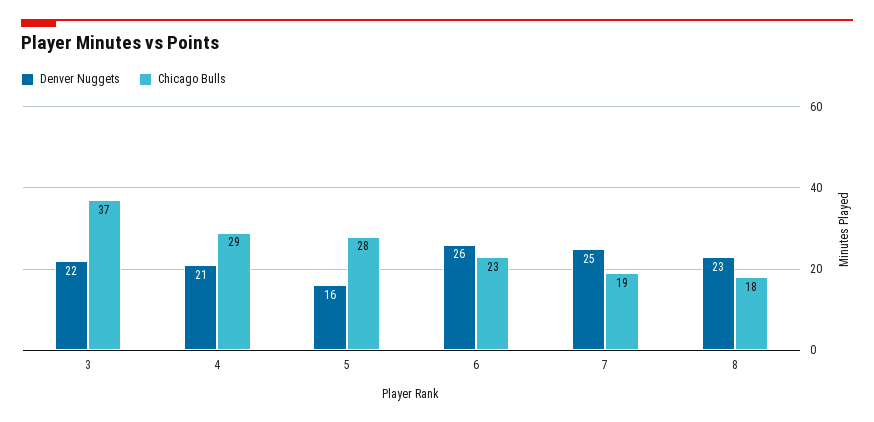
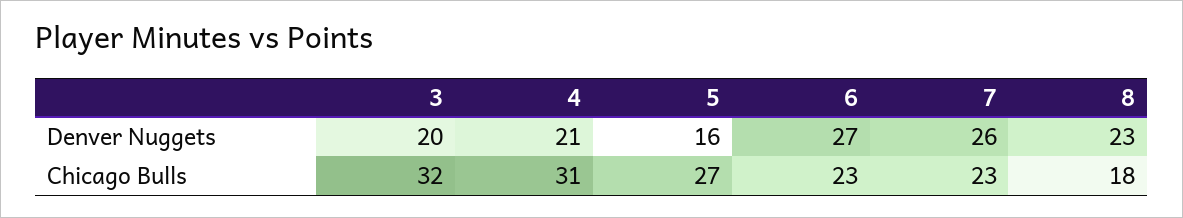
  {
    "Denver Nuggets": {
-     "3": 22,
+     "3": 20,
      "4": 21,
      "5": 16,
-     "6": 26,
+     "6": 27,
-     "7": 25,
+     "7": 26,
      "8": 23
    },
    "Chicago Bulls": {
-     "3": 37,
+     "3": 32,
-     "4": 29,
+     "4": 31,
-     "5": 28,
+     "5": 27,
      "6": 23,
-     "7": 19,
+     "7": 23,
      "8": 18
    }
  }

